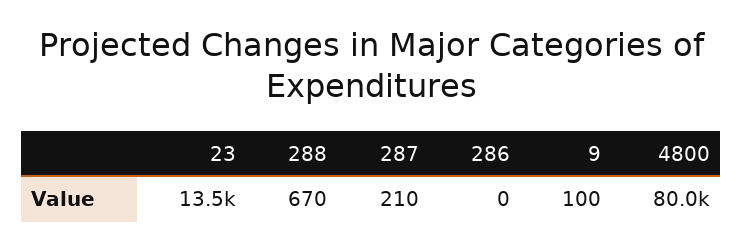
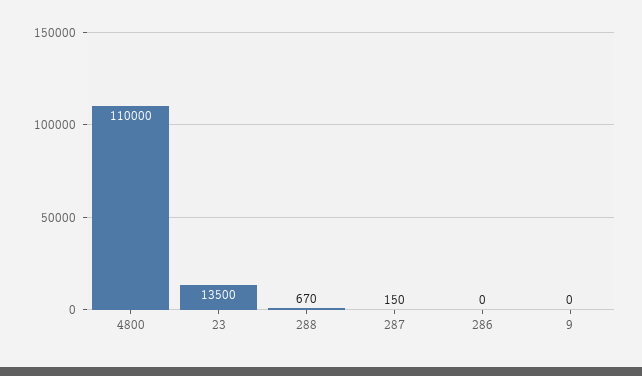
  {
    "23": 13500,
    "288": 670,
-   "287": 210,
+   "287": 150,
    "286": 0,
-   "9": 100,
+   "9": 0,
-   "4800": 80000
+   "4800": 110000
  }

